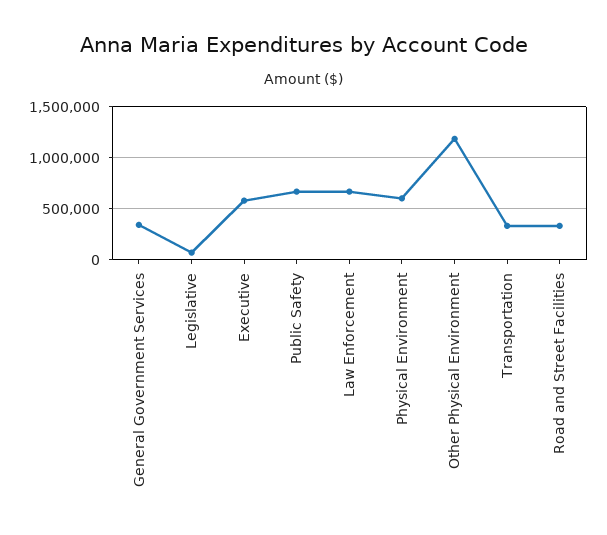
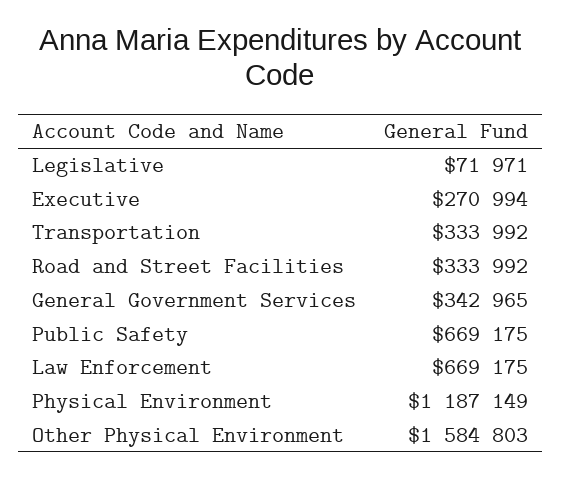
  {
    "General Government Services": 342965,
    "Legislative": 71971,
-   "Executive": 600000,
+   "Executive": 270994,
    "Public Safety": 669175,
    "Law Enforcement": 669175,
-   "Physical Environment": 600000,
+   "Physical Environment": 1187149,
-   "Other Physical Environment": 1200000,
+   "Other Physical Environment": 1584803,
    "Transportation": 333992,
    "Road and Street Facilities": 333992
  }

